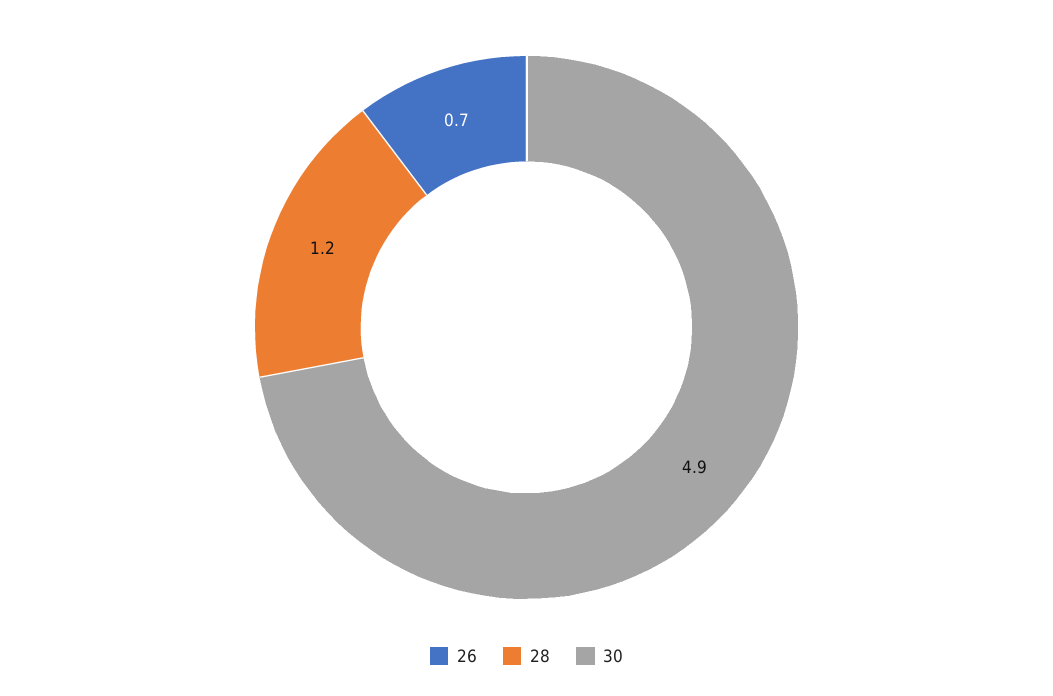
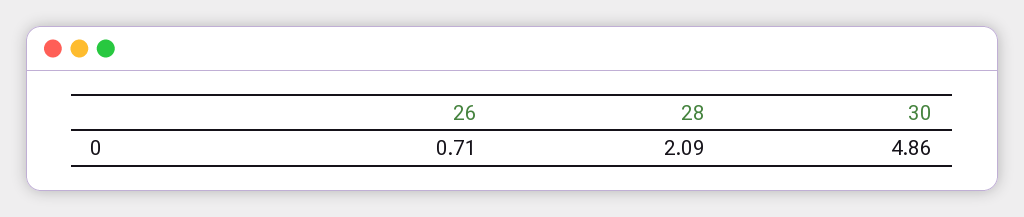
  {
    "26": 0.71,
-   "28": 1.2,
+   "28": 2.09,
    "30": 4.86
  }

